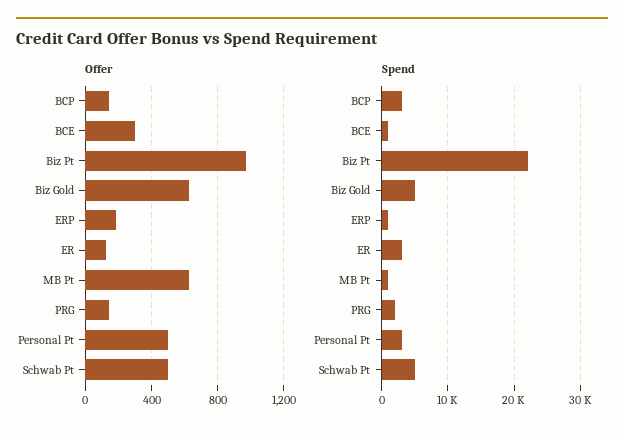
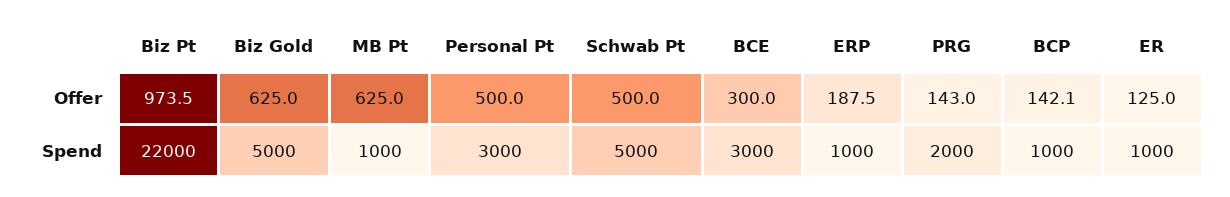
  {
    "Offer": {
      "BCP": 142.1,
      "BCE": 300,
      "Biz Pt": 973.5,
      "Biz Gold": 625,
      "ERP": 187.5,
      "ER": 125,
      "MB Pt": 625,
      "PRG": 143,
      "Personal Pt": 500,
      "Schwab Pt": 500
    },
    "Spend": {
-     "BCP": 3000,
+     "BCP": 1000,
-     "BCE": 1000,
+     "BCE": 3000,
      "Biz Pt": 22000,
      "Biz Gold": 5000,
      "ERP": 1000,
-     "ER": 3000,
+     "ER": 1000,
      "MB Pt": 1000,
      "PRG": 2000,
      "Personal Pt": 3000,
      "Schwab Pt": 5000
    }
  }

